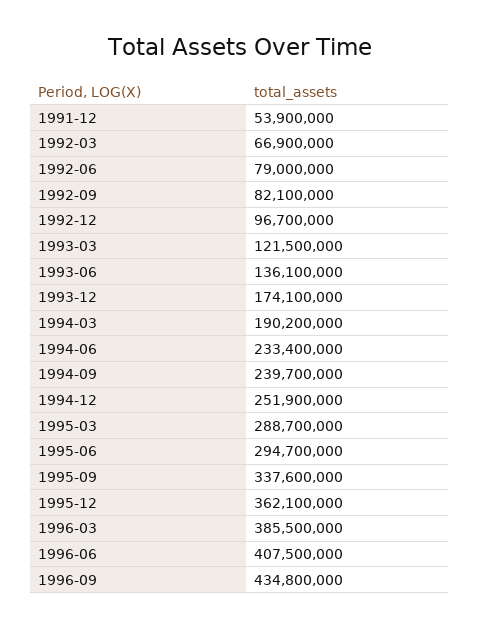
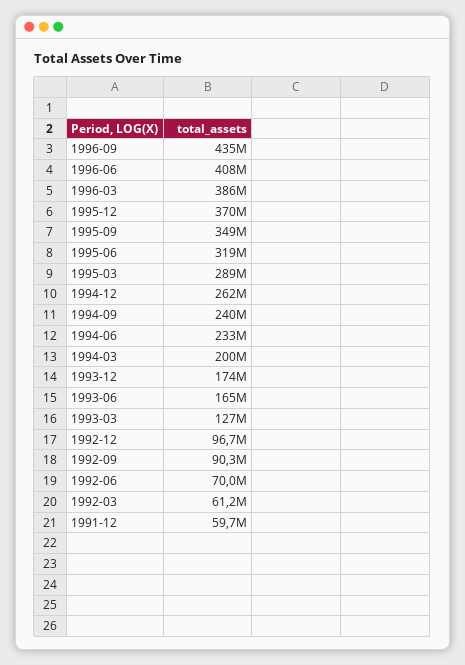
  {
-   "1991-12": 53900000,
+   "1991-12": 59700000,
-   "1992-03": 66900000,
+   "1992-03": 61200000,
-   "1992-06": 79000000,
+   "1992-06": 70000000,
-   "1992-09": 82100000,
+   "1992-09": 90300000,
    "1992-12": 96700000,
-   "1993-03": 121500000,
+   "1993-03": 127000000,
-   "1993-06": 136100000,
+   "1993-06": 165000000,
    "1993-12": 174100000,
-   "1994-03": 190200000,
+   "1994-03": 200000000,
    "1994-06": 233400000,
    "1994-09": 239700000,
-   "1994-12": 251900000,
+   "1994-12": 262000000,
    "1995-03": 288700000,
-   "1995-06": 294700000,
+   "1995-06": 319000000,
-   "1995-09": 337600000,
+   "1995-09": 349000000,
-   "1995-12": 362100000,
+   "1995-12": 370000000,
    "1996-03": 385500000,
    "1996-06": 407500000,
    "1996-09": 434800000
  }

